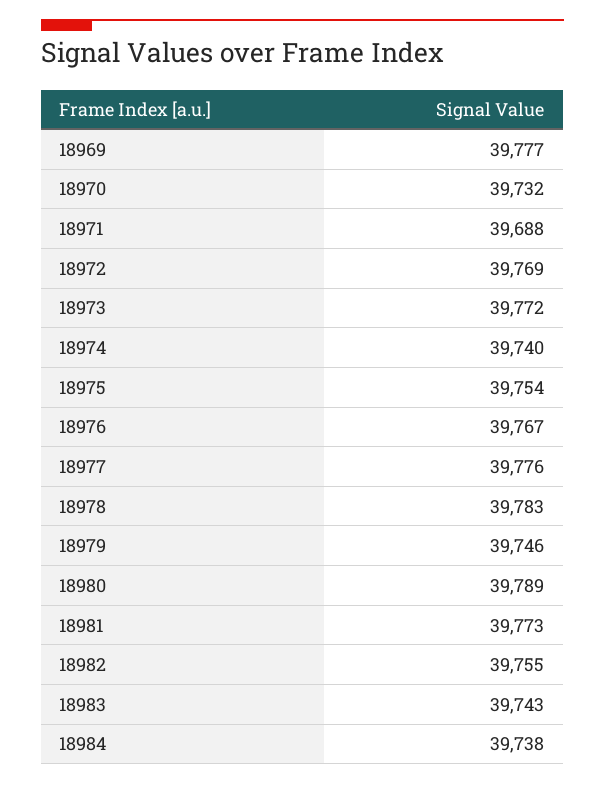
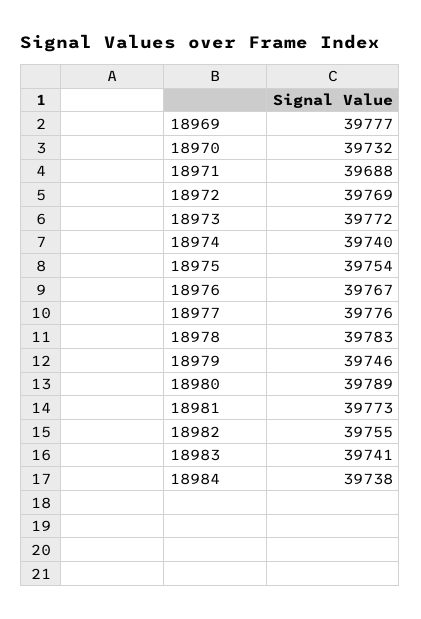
  {
    "18969": 39777,
    "18970": 39732,
    "18971": 39688,
    "18972": 39769,
    "18973": 39772,
    "18974": 39740,
    "18975": 39754,
    "18976": 39767,
    "18977": 39776,
    "18978": 39783,
    "18979": 39746,
    "18980": 39789,
    "18981": 39773,
    "18982": 39755,
-   "18983": 39743,
+   "18983": 39741,
    "18984": 39738
  }

